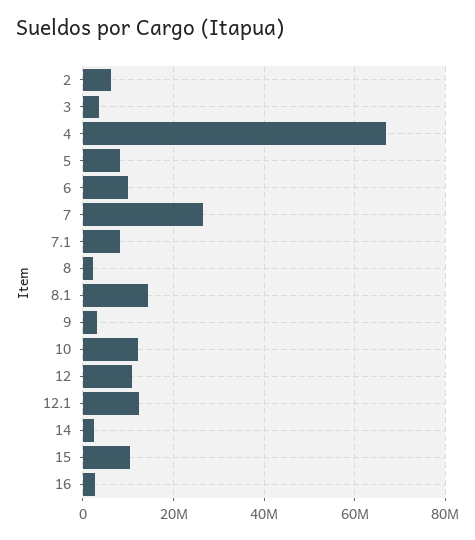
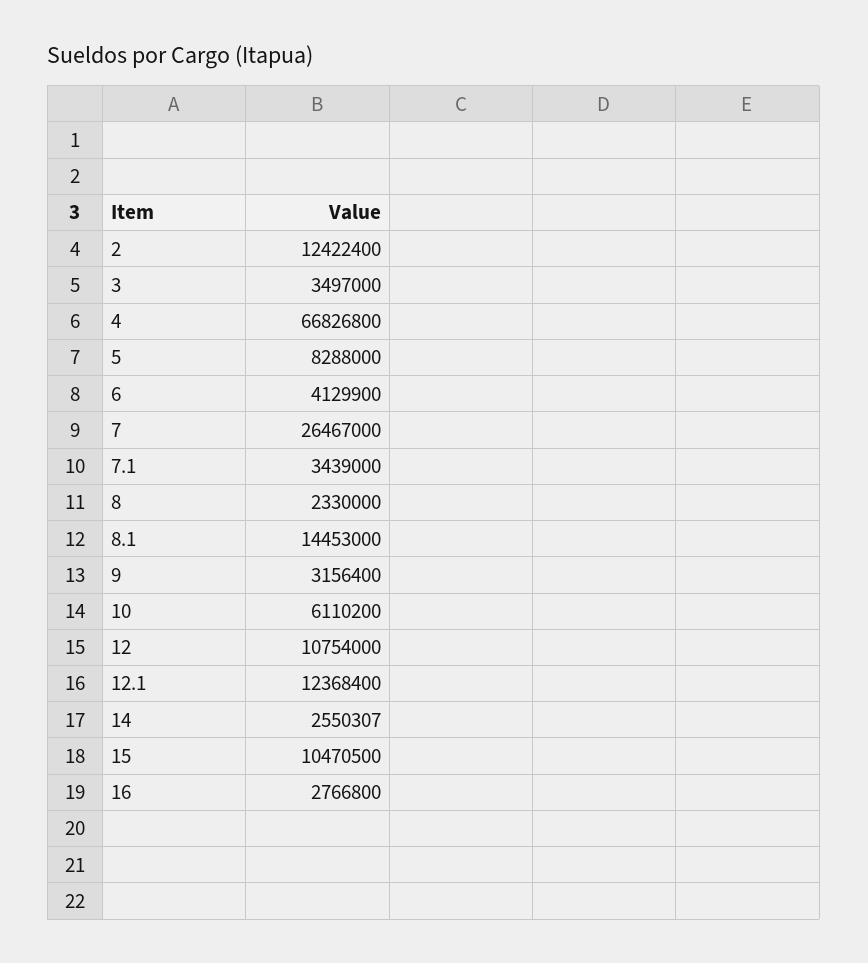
  {
-   "2": 6000000,
+   "2": 12422400,
    "3": 3497000,
    "4": 66826800,
    "5": 8288000,
-   "6": 10000000,
+   "6": 4129900,
    "7": 26467000,
-   "7.1": 8000000,
+   "7.1": 3439000,
    "8": 2330000,
    "8.1": 14453000,
    "9": 3156400,
-   "10": 12000000,
+   "10": 6110200,
    "12": 10754000,
    "12.1": 12368400,
    "14": 2550307,
    "15": 10470500,
    "16": 2766800
  }

